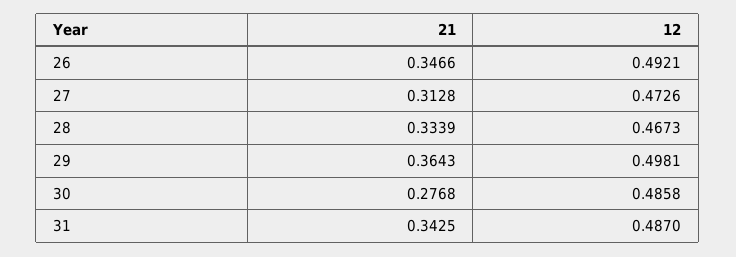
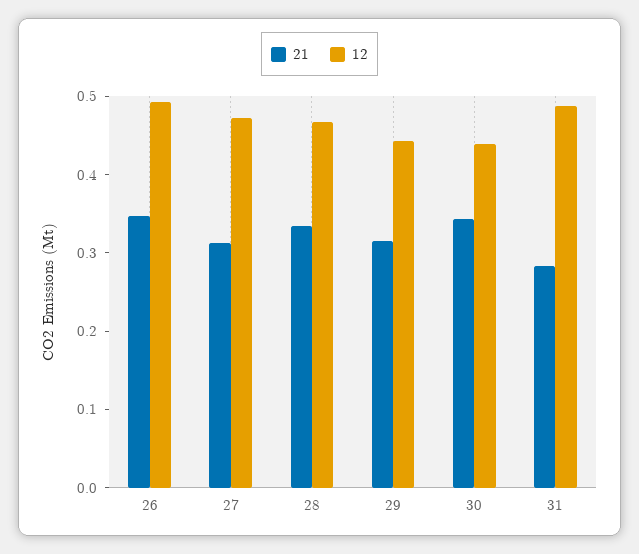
  {
    "21": {
      "26": 0.3466,
      "27": 0.3128,
      "28": 0.3339,
-     "29": 0.3643,
+     "29": 0.32,
-     "30": 0.2768,
+     "30": 0.34,
-     "31": 0.3425
+     "31": 0.28
    },
    "12": {
      "26": 0.4921,
      "27": 0.4726,
      "28": 0.4673,
-     "29": 0.4981,
+     "29": 0.44,
-     "30": 0.4858,
+     "30": 0.44,
      "31": 0.487
    }
  }

